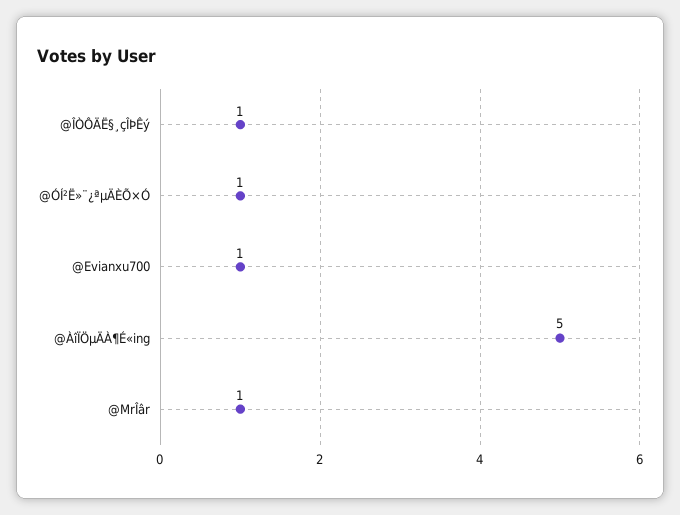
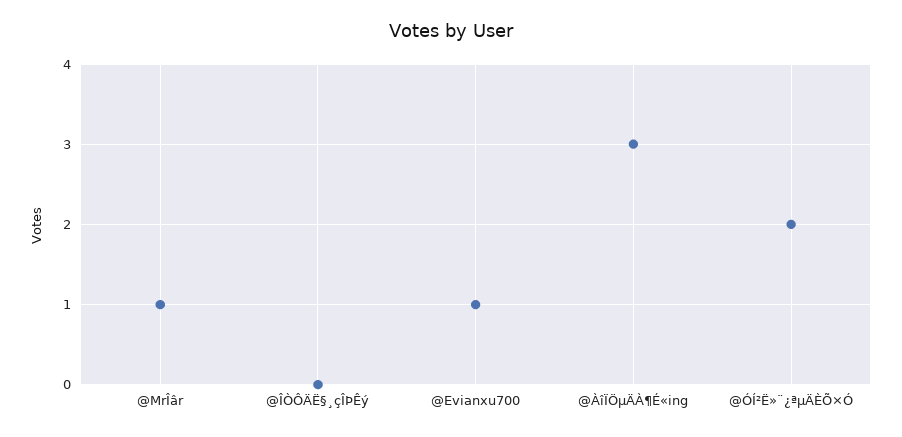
  {
-   "@ÎÒÔÄË§¸çÎÞÊý": 1,
+   "@ÎÒÔÄË§¸çÎÞÊý": 0,
-   "@ÓÍ²Ë»¨¿ªµÄÈÕ×Ó": 1,
+   "@ÓÍ²Ë»¨¿ªµÄÈÕ×Ó": 2,
    "@Evianxu700": 1,
-   "@ÀîÏÖµÄÀ¶É«ing": 5,
+   "@ÀîÏÖµÄÀ¶É«ing": 3,
    "@MrÎâr": 1
  }

